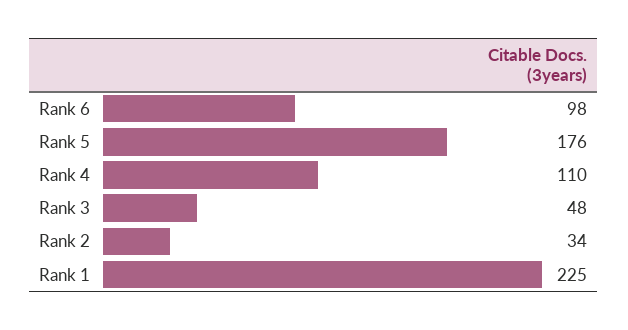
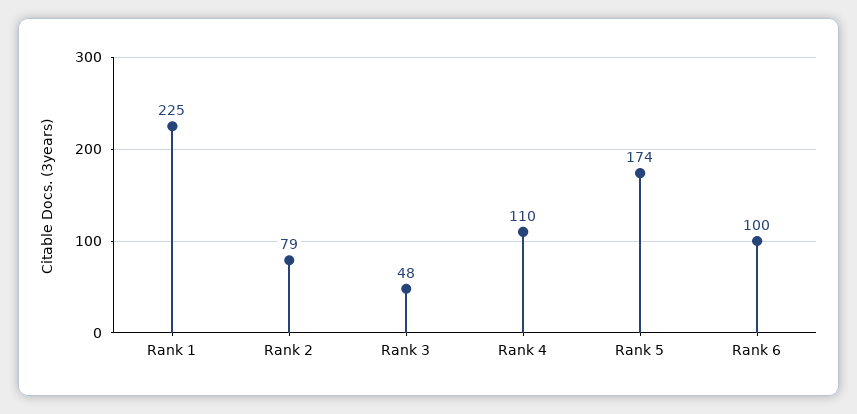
  {
-   "Rank 6": 98,
+   "Rank 6": 100,
-   "Rank 5": 176,
+   "Rank 5": 174,
    "Rank 4": 110,
    "Rank 3": 48,
-   "Rank 2": 34,
+   "Rank 2": 79,
    "Rank 1": 225
  }

